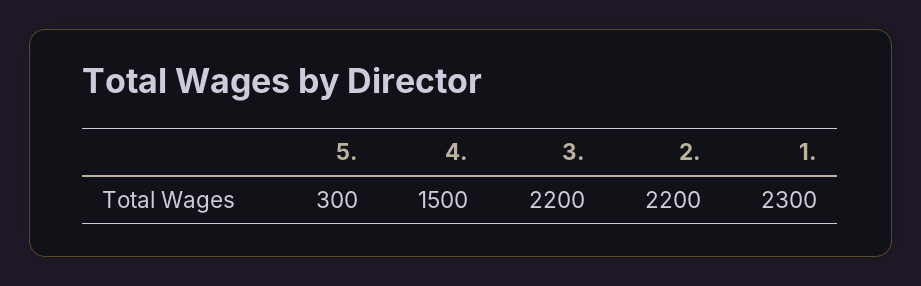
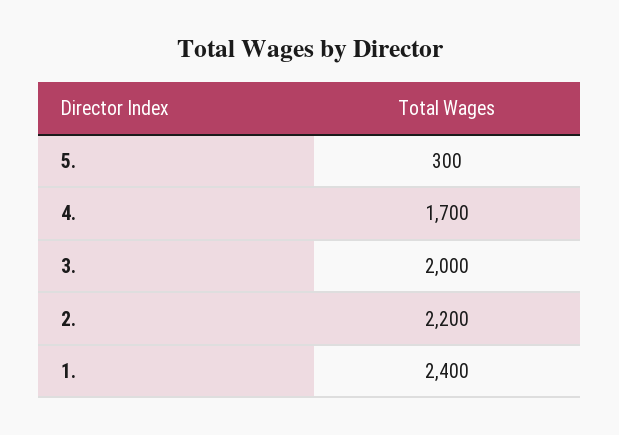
  {
    "5.": 300,
-   "4.": 1500,
+   "4.": 1700,
-   "3.": 2200,
+   "3.": 2000,
    "2.": 2200,
-   "1.": 2300
+   "1.": 2400
  }

